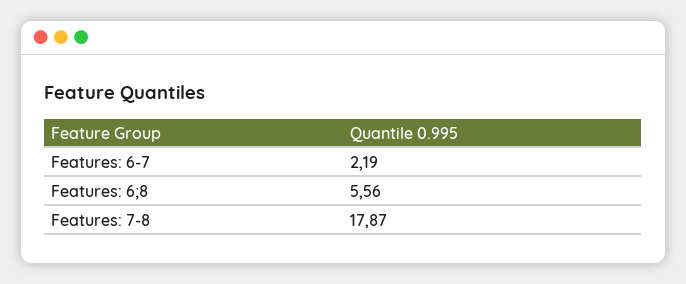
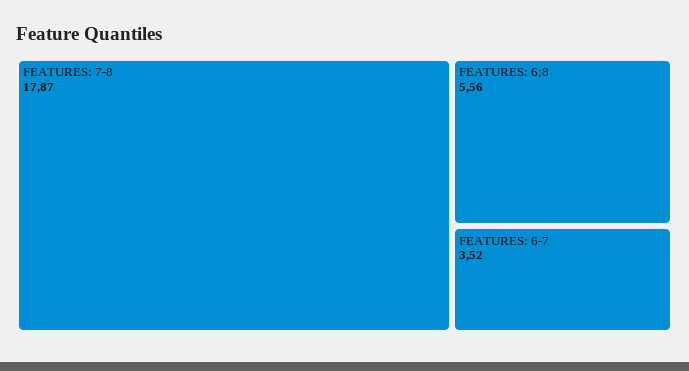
  {
-   "Features: 6-7": 2.19,
+   "Features: 6-7": 3.52,
    "Features: 6;8": 5.56,
    "Features: 7-8": 17.87
  }

